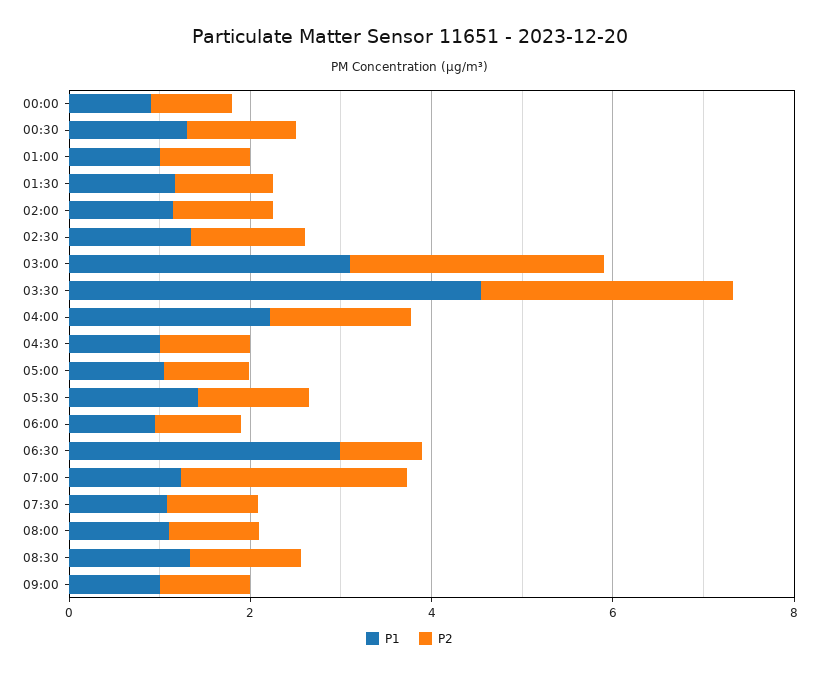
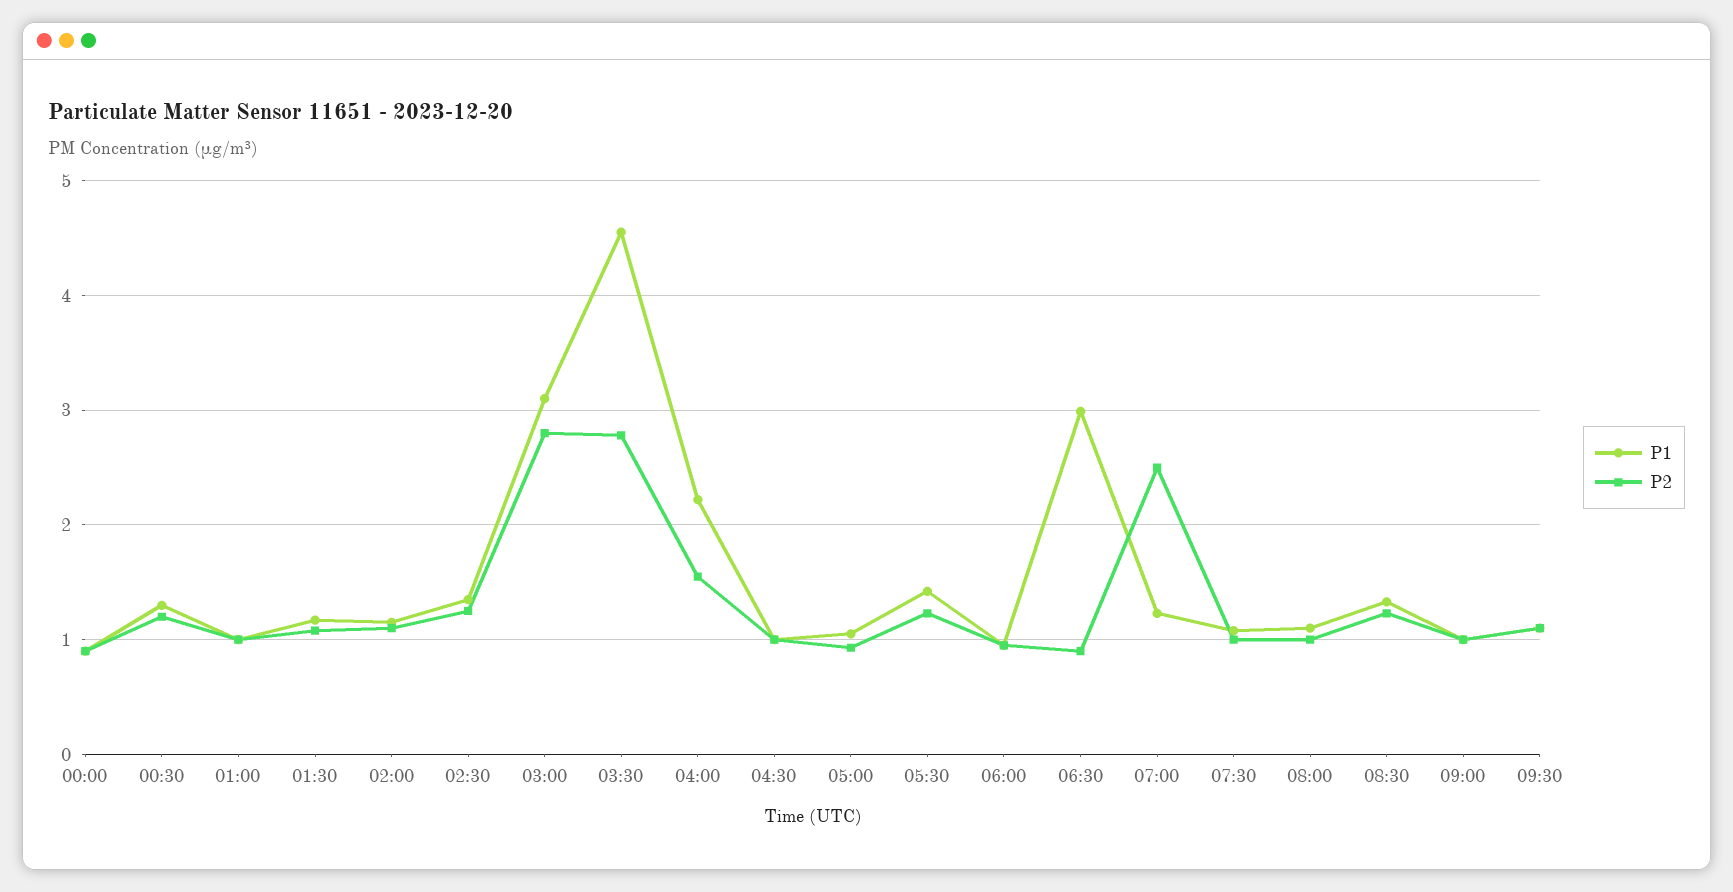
  {
    "P1": {
      "00:00": 0.9,
      "00:30": 1.3,
      "01:00": 1,
      "01:30": 1.2,
      "02:00": 1.2,
      "02:30": 1.4,
      "03:00": 3.1,
      "03:30": 4.6,
      "04:00": 2.2,
      "04:30": 1,
      "05:00": 1.1,
      "05:30": 1.4,
      "06:00": 1,
      "06:30": 3,
      "07:00": 1.2,
      "07:30": 1.1,
      "08:00": 1.1,
      "08:30": 1.3,
-     "09:00": 1
+     "09:00": 1,
+     "09:30": 1.1
    },
    "P2": {
      "00:00": 0.9,
      "00:30": 1.2,
      "01:00": 1,
      "01:30": 1.1,
      "02:00": 1.1,
      "02:30": 1.3,
      "03:00": 2.8,
      "03:30": 2.8,
      "04:00": 1.6,
      "04:30": 1,
      "05:00": 0.9,
      "05:30": 1.2,
      "06:00": 1,
      "06:30": 0.9,
      "07:00": 2.5,
      "07:30": 1,
      "08:00": 1,
      "08:30": 1.2,
-     "09:00": 1
+     "09:00": 1,
+     "09:30": 1.1
    }
  }

